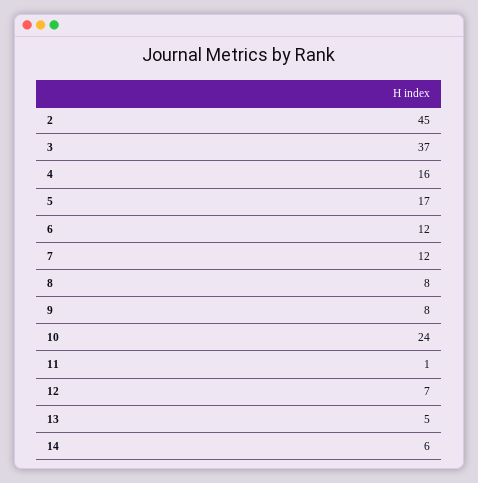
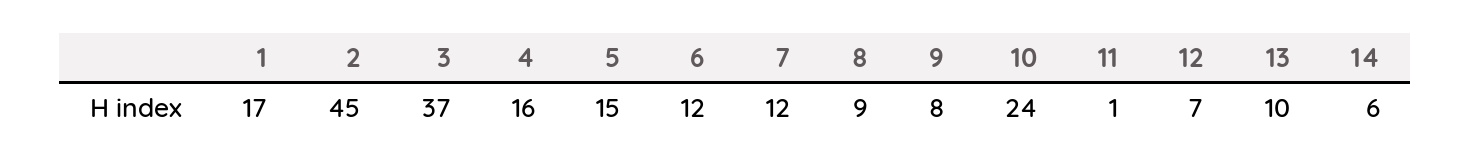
  {
    "2": 45,
    "3": 37,
    "4": 16,
-   "5": 17,
+   "5": 15,
    "6": 12,
    "7": 12,
-   "8": 8,
+   "8": 9,
    "9": 8,
    "10": 24,
    "11": 1,
    "12": 7,
-   "13": 5,
+   "13": 10,
-   "14": 6
+   "14": 6,
+   "1": 17
  }

